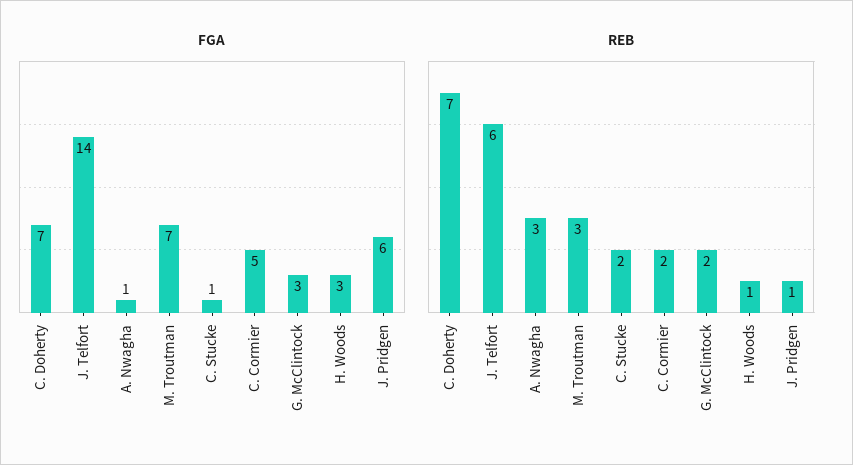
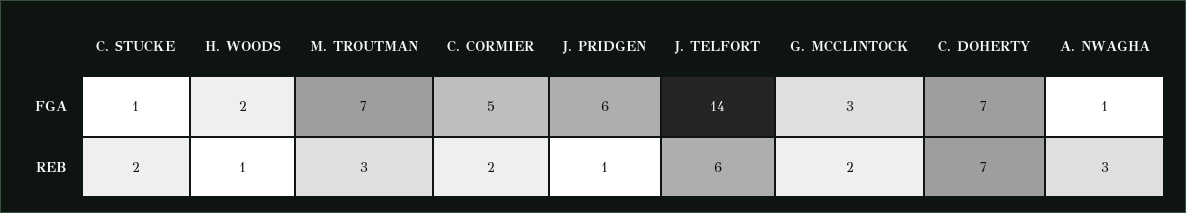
  {
    "FGA": {
      "C. Doherty": 7,
      "J. Telfort": 14,
      "A. Nwagha": 1,
      "M. Troutman": 7,
      "C. Stucke": 1,
      "C. Cormier": 5,
      "G. McClintock": 3,
-     "H. Woods": 3,
+     "H. Woods": 2,
      "J. Pridgen": 6
    },
    "REB": {
      "C. Doherty": 7,
      "J. Telfort": 6,
      "A. Nwagha": 3,
      "M. Troutman": 3,
      "C. Stucke": 2,
      "C. Cormier": 2,
      "G. McClintock": 2,
      "H. Woods": 1,
      "J. Pridgen": 1
    }
  }

